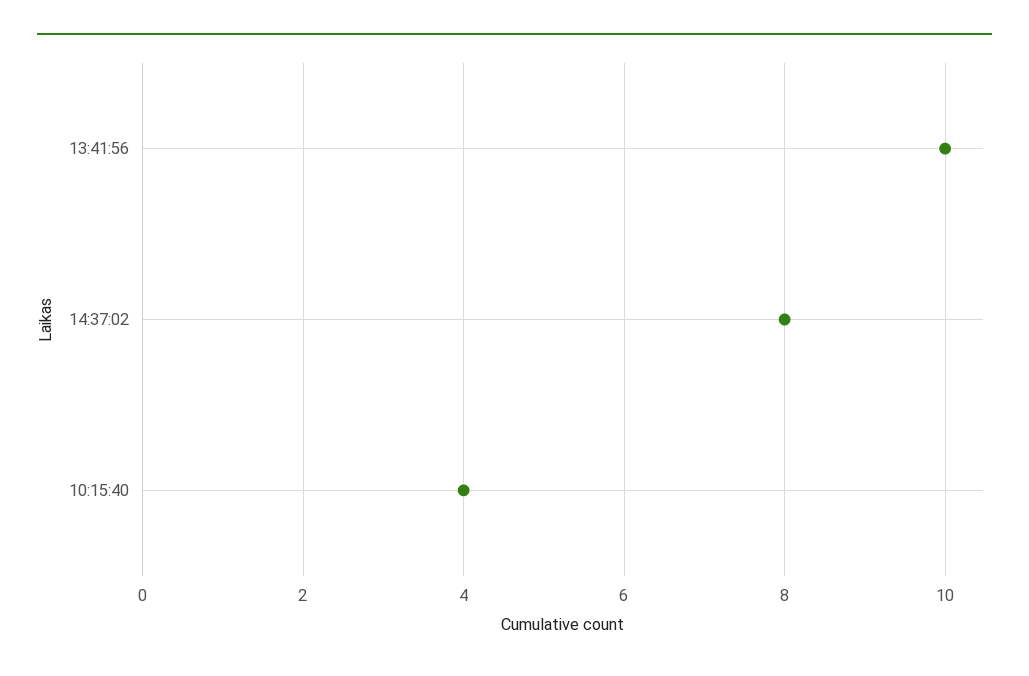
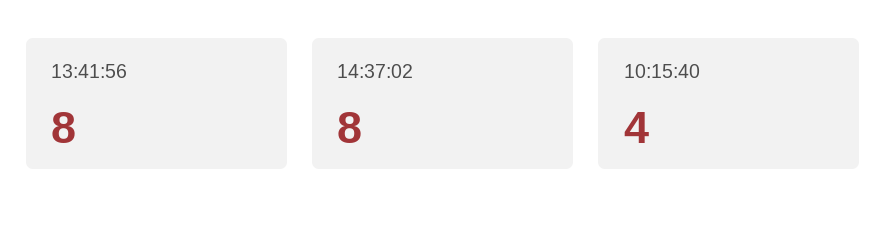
  {
-   "13:41:56": 10,
+   "13:41:56": 8,
    "14:37:02": 8,
    "10:15:40": 4
  }

